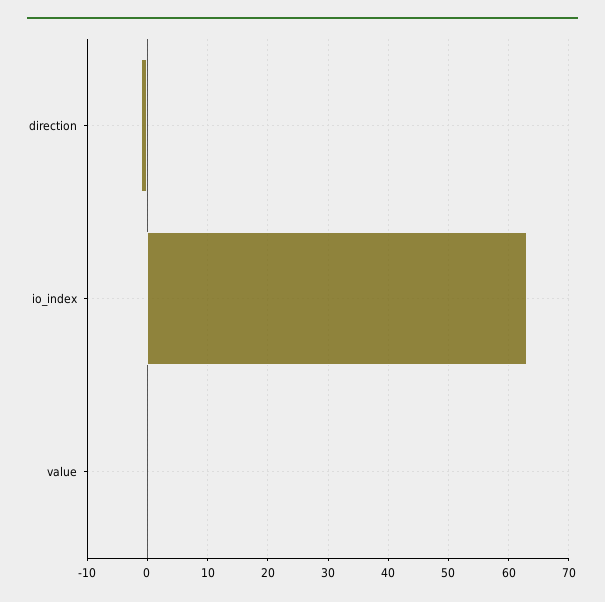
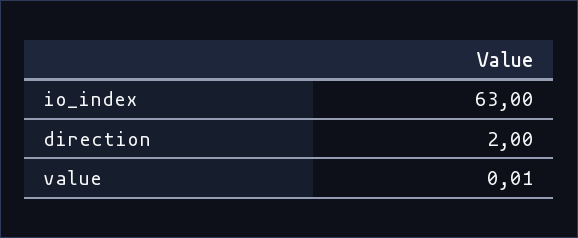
  {
-   "direction": -1,
+   "direction": 2,
    "io_index": 63,
    "value": 0.01
  }

